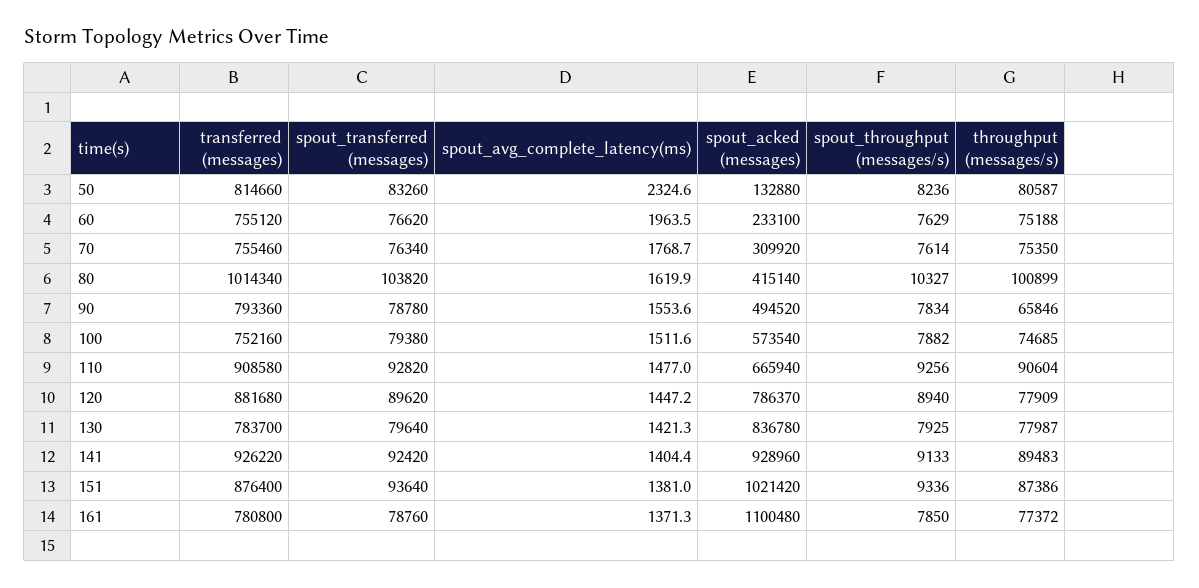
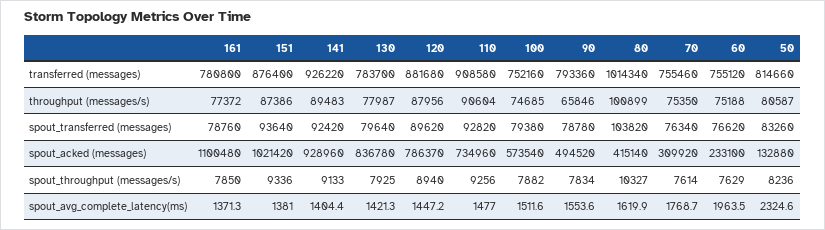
  {
    "transferred (messages)": {
      "50": 814660,
      "60": 755120,
      "70": 755460,
      "80": 1014340,
      "90": 793360,
      "100": 752160,
      "110": 908580,
      "120": 881680,
      "130": 783700,
      "141": 926220,
      "151": 876400,
      "161": 780800
    },
    "spout_transferred (messages)": {
      "50": 83260,
      "60": 76620,
      "70": 76340,
      "80": 103820,
      "90": 78780,
      "100": 79380,
      "110": 92820,
      "120": 89620,
      "130": 79640,
      "141": 92420,
      "151": 93640,
      "161": 78760
    },
    "spout_avg_complete_latency(ms)": {
      "50": 2324.6,
      "60": 1963.5,
      "70": 1768.7,
      "80": 1619.9,
      "90": 1553.6,
      "100": 1511.6,
      "110": 1477,
      "120": 1447.2,
      "130": 1421.3,
      "141": 1404.4,
      "151": 1381,
      "161": 1371.3
    },
    "spout_acked (messages)": {
      "50": 132880,
      "60": 233100,
      "70": 309920,
      "80": 415140,
      "90": 494520,
      "100": 573540,
-     "110": 665940,
+     "110": 734960,
      "120": 786370,
      "130": 836780,
      "141": 928960,
      "151": 1021420,
      "161": 1100480
    },
    "spout_throughput (messages/s)": {
      "50": 8236,
      "60": 7629,
      "70": 7614,
      "80": 10327,
      "90": 7834,
      "100": 7882,
      "110": 9256,
      "120": 8940,
      "130": 7925,
      "141": 9133,
      "151": 9336,
      "161": 7850
    },
    "throughput (messages/s)": {
      "50": 80587,
      "60": 75188,
      "70": 75350,
      "80": 100899,
      "90": 65846,
      "100": 74685,
      "110": 90604,
-     "120": 77909,
+     "120": 87956,
      "130": 77987,
      "141": 89483,
      "151": 87386,
      "161": 77372
    }
  }

